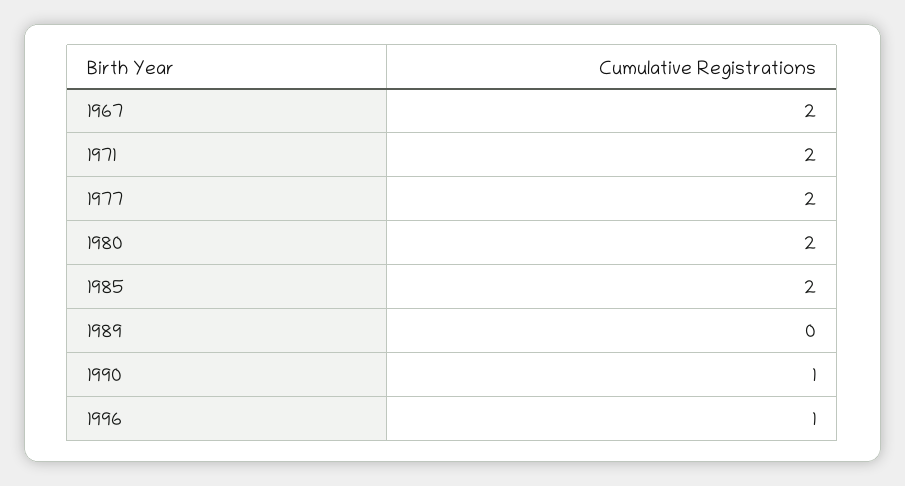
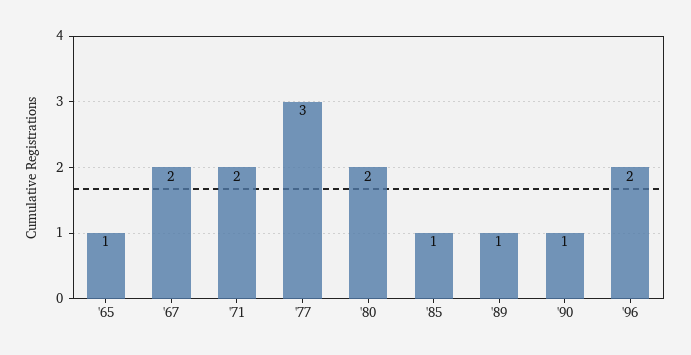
  {
    "1967": 2,
    "1971": 2,
-   "1977": 2,
+   "1977": 3,
    "1980": 2,
-   "1985": 2,
+   "1985": 1,
-   "1989": 0,
+   "1989": 1,
    "1990": 1,
-   "1996": 1
+   "1996": 2,
+   "'65": 1
  }

